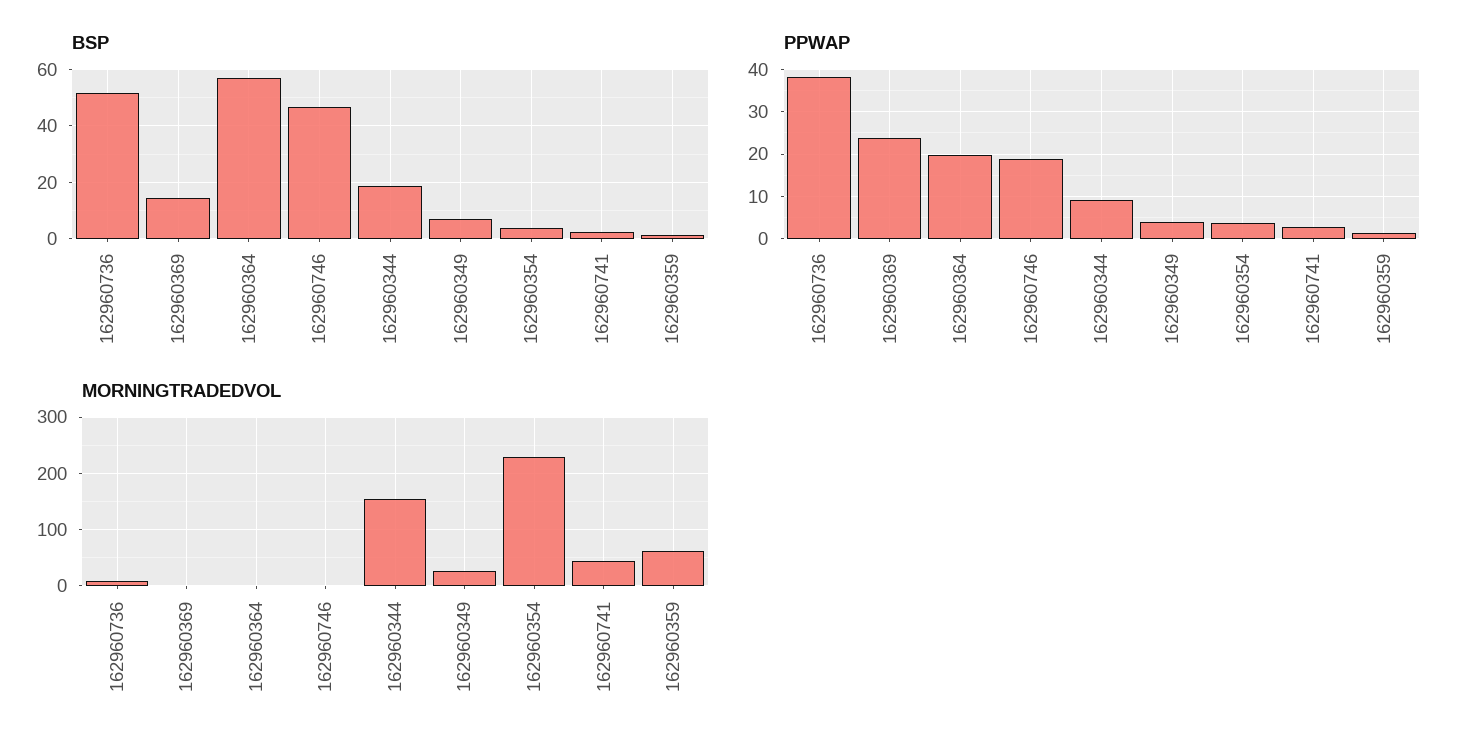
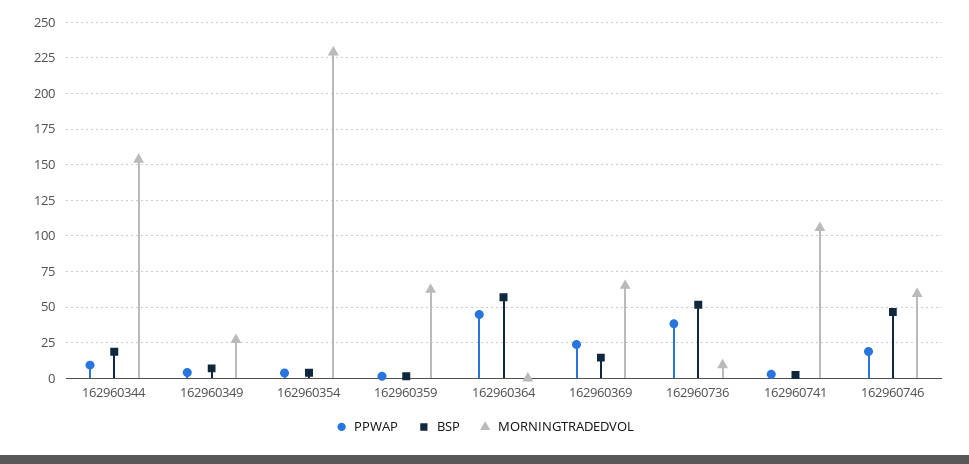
  {
    "BSP": {
      "162960736": 52.5,
      "162960369": 15,
      "162960364": 57.5,
      "162960746": 47.5,
      "162960344": 17.5,
      "162960349": 7.5,
      "162960354": 5,
      "162960741": 2.5,
      "162960359": 2.5
    },
    "PPWAP": {
      "162960736": 38,
      "162960369": 24,
-     "162960364": 20,
+     "162960364": 45,
      "162960746": 18,
      "162960344": 10,
      "162960349": 4,
      "162960354": 4,
      "162960741": 2,
      "162960359": 2
    },
    "MORNINGTRADEDVOL": {
      "162960736": 10,
-     "162960369": 0,
+     "162960369": 65,
      "162960364": 0,
-     "162960746": 0,
+     "162960746": 60,
      "162960344": 155,
      "162960349": 25,
      "162960354": 230,
-     "162960741": 40,
+     "162960741": 105,
      "162960359": 60
    }
  }

